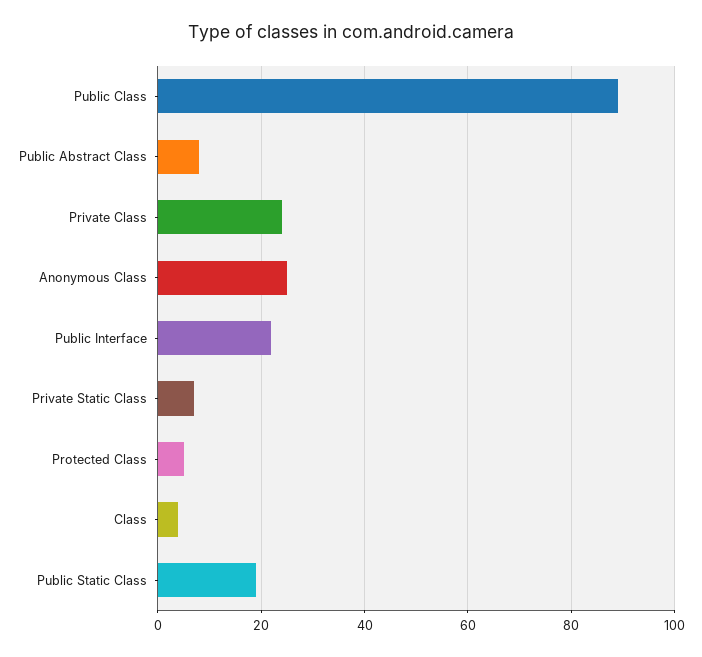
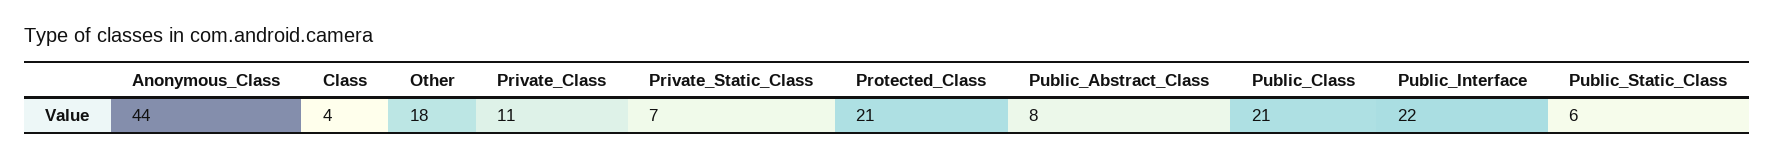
  {
-   "Public Class": 90,
+   "Public Class": 21,
    "Public Abstract Class": 8,
-   "Private Class": 25,
+   "Private Class": 11,
-   "Anonymous Class": 25,
+   "Anonymous Class": 44,
    "Public Interface": 22,
    "Private Static Class": 7,
-   "Protected Class": 5,
+   "Protected Class": 21,
    "Class": 4,
-   "Public Static Class": 20
+   "Public Static Class": 6,
+   "Other": 18
  }

